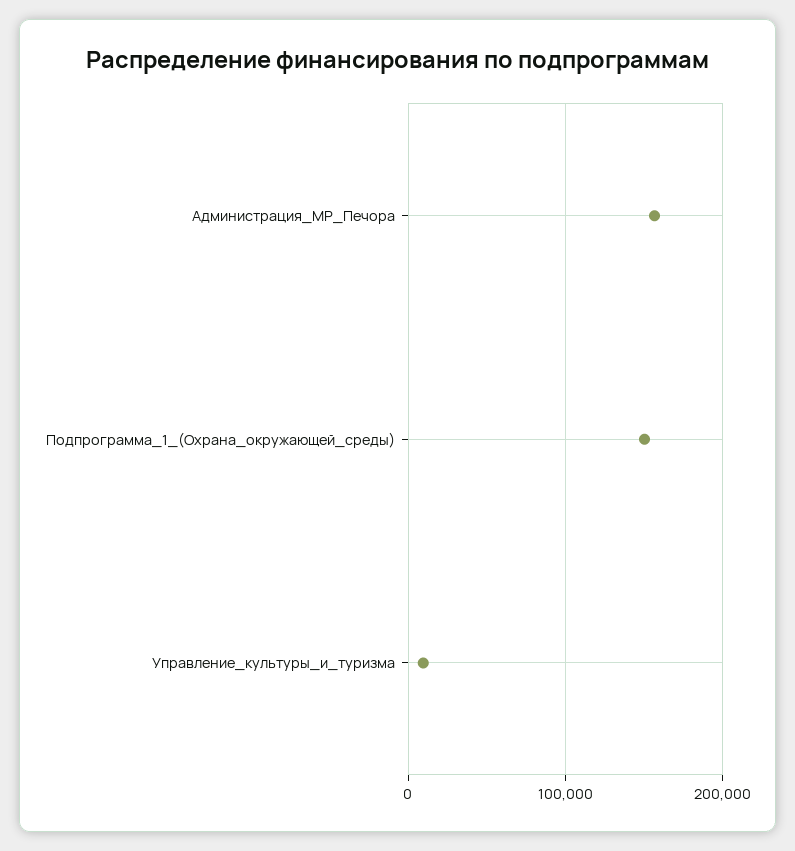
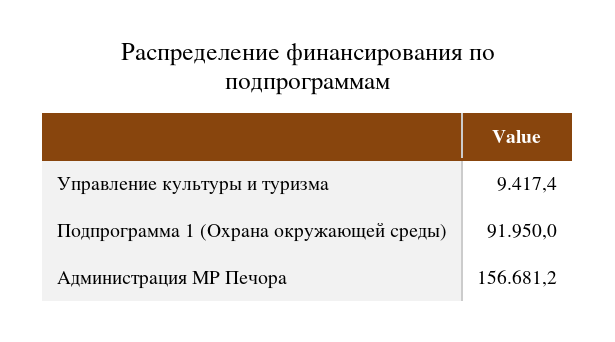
  {
    "Администрация_МР_Печора": 156681.2,
-   "Подпрограмма_1_(Охрана_окружающей_среды)": 150000,
+   "Подпрограмма_1_(Охрана_окружающей_среды)": 91950,
    "Управление_культуры_и_туризма": 9417.4
  }

